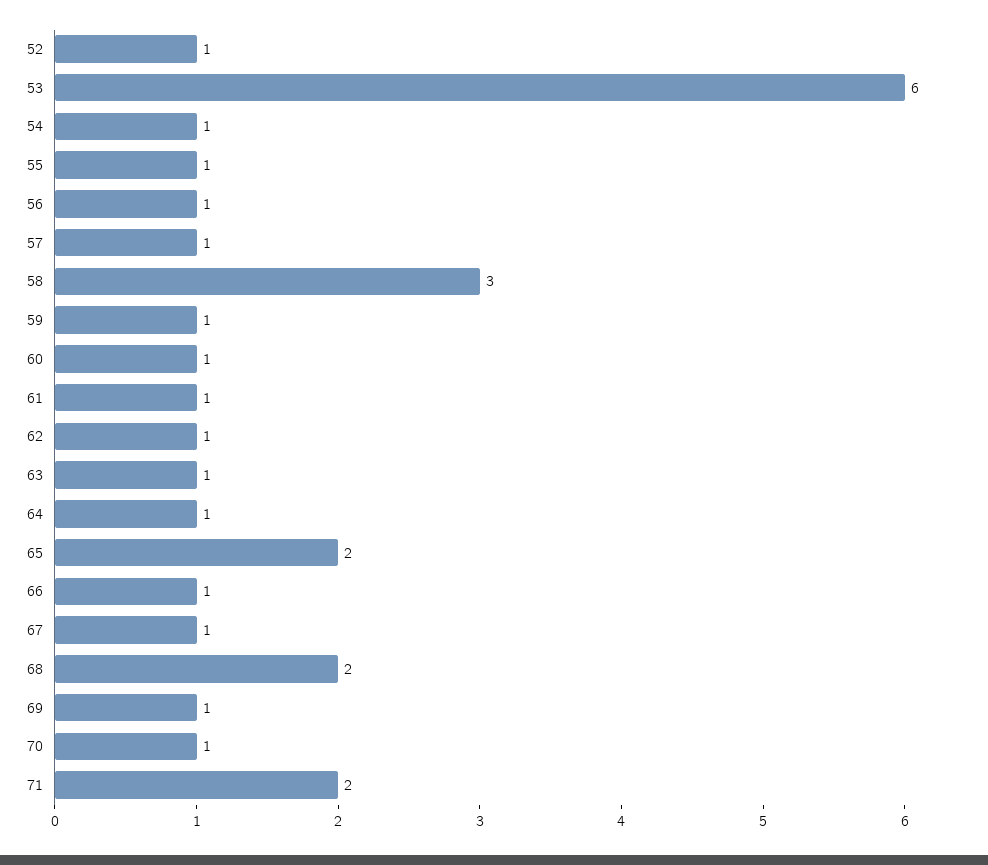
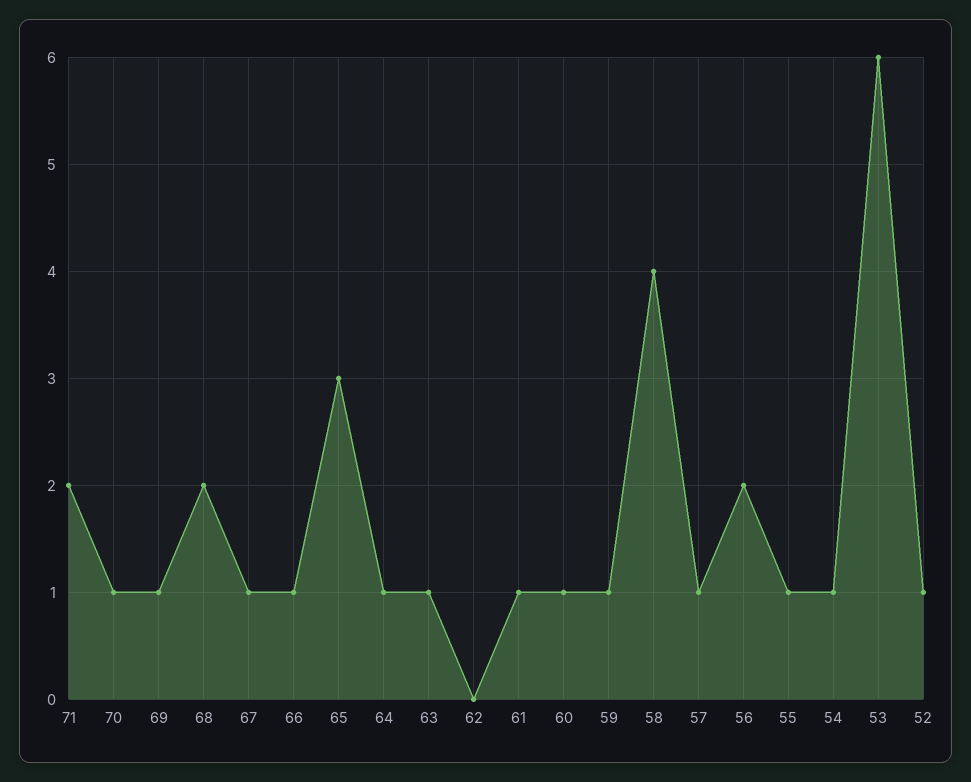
  {
    "52": 1,
    "53": 6,
    "54": 1,
    "55": 1,
-   "56": 1,
+   "56": 2,
    "57": 1,
-   "58": 3,
+   "58": 4,
    "59": 1,
    "60": 1,
    "61": 1,
-   "62": 1,
+   "62": 0,
    "63": 1,
    "64": 1,
-   "65": 2,
+   "65": 3,
    "66": 1,
    "67": 1,
    "68": 2,
    "69": 1,
    "70": 1,
    "71": 2
  }

